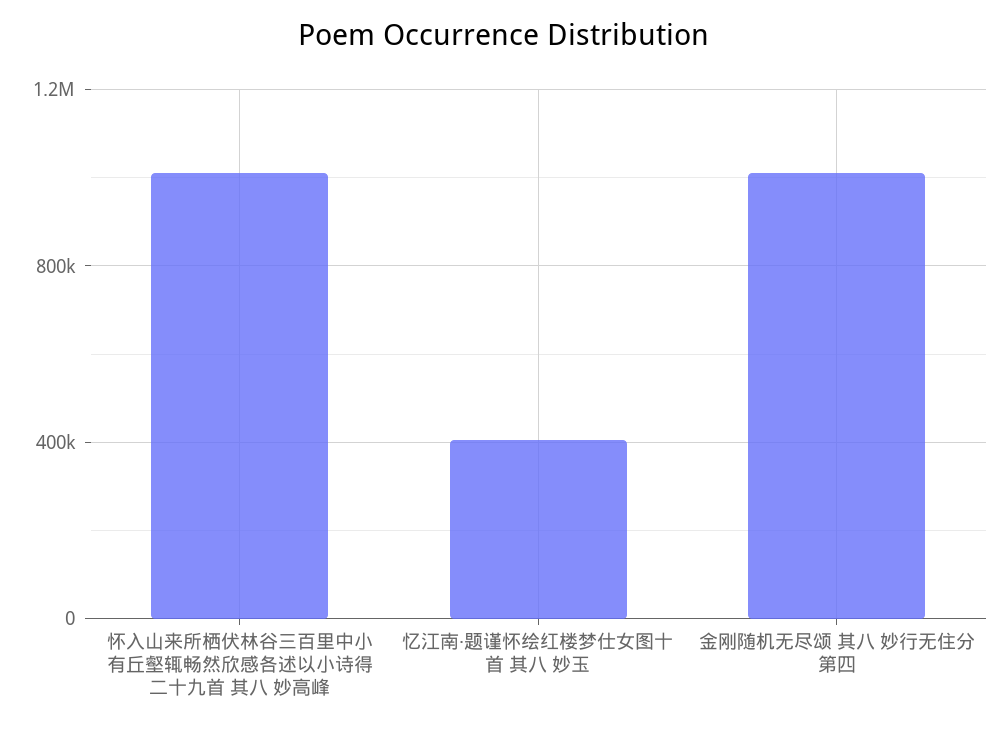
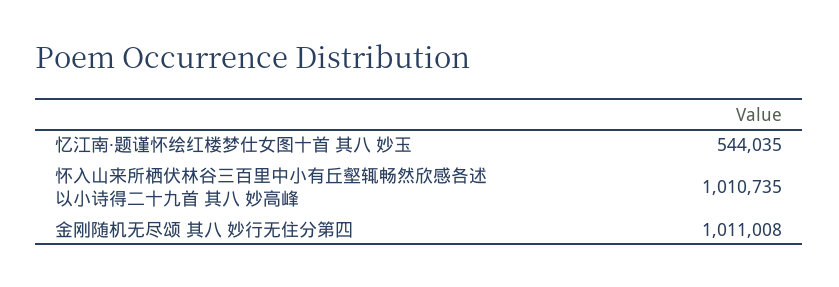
  {
    "怀入山来所栖伏林谷三百里中小有丘壑辄畅然欣感各述以小诗得二十九首 其八 妙高峰": 1010735,
-   "忆江南·题谨怀绘红楼梦仕女图十首 其八 妙玉": 400000,
+   "忆江南·题谨怀绘红楼梦仕女图十首 其八 妙玉": 544035,
    "金刚随机无尽颂 其八 妙行无住分第四": 1011008
  }

